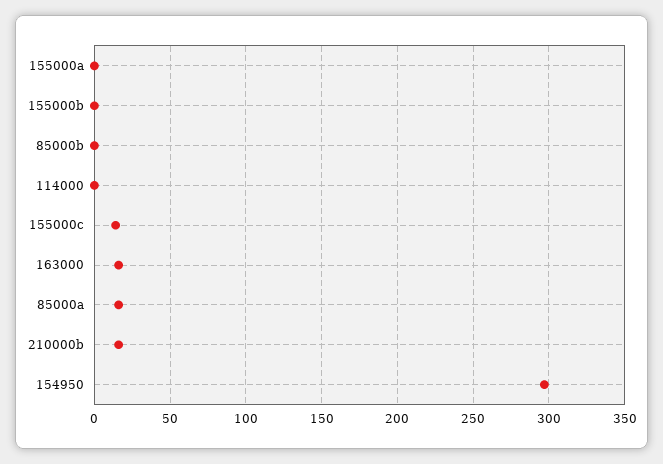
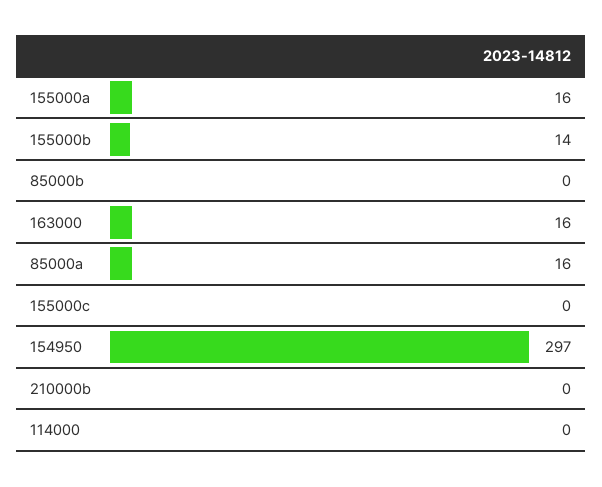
  {
-   "155000a": 0,
+   "155000a": 16,
-   "155000b": 0,
+   "155000b": 14,
    "85000b": 0,
    "114000": 0,
-   "155000c": 15,
+   "155000c": 0,
    "163000": 16,
    "85000a": 16,
-   "210000b": 15,
+   "210000b": 0,
    "154950": 297
  }

